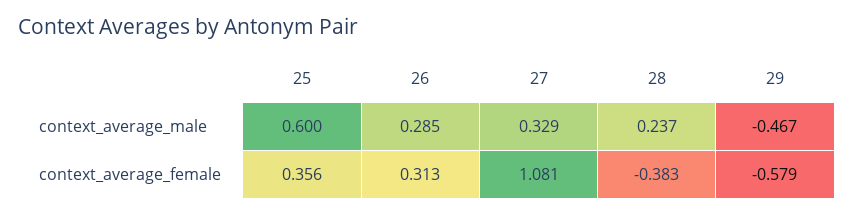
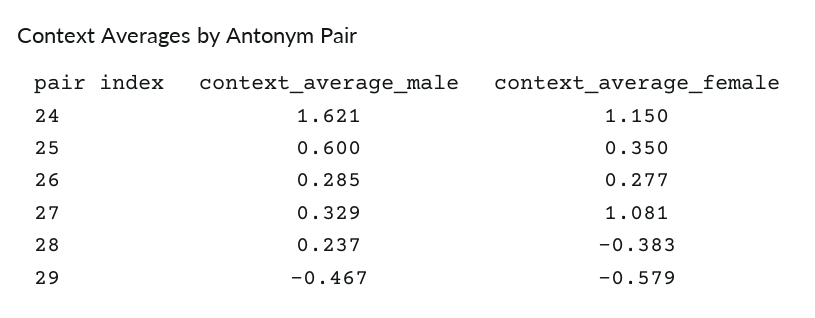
  {
    "25": {
      "context_average_male": 0.6,
-     "context_average_female": 0.356
+     "context_average_female": 0.35
    },
    "26": {
      "context_average_male": 0.285,
-     "context_average_female": 0.313
+     "context_average_female": 0.277
    },
    "27": {
      "context_average_male": 0.329,
      "context_average_female": 1.081
    },
    "28": {
      "context_average_male": 0.237,
      "context_average_female": -0.383
    },
    "29": {
      "context_average_male": -0.467,
      "context_average_female": -0.579
-   }
+   },
+   "24": {
+     "context_average_male": 1.621,
+     "context_average_female": 1.15
+   }
  }

